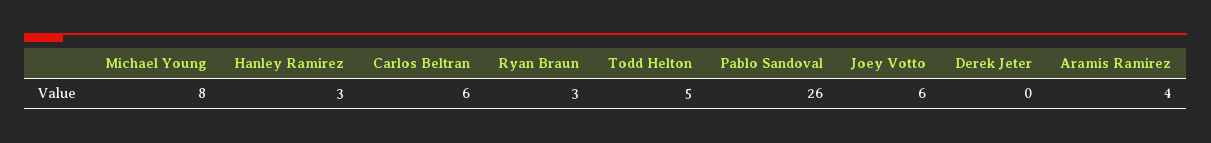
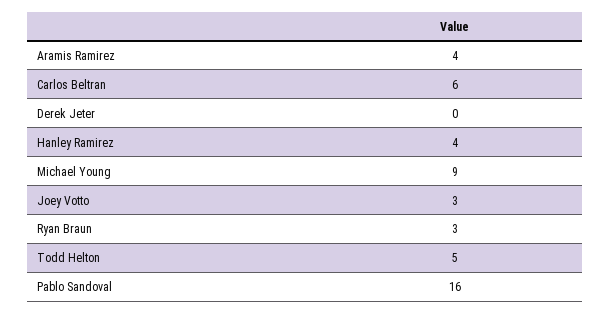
  {
-   "Michael Young": 8,
+   "Michael Young": 9,
-   "Hanley Ramirez": 3,
+   "Hanley Ramirez": 4,
    "Carlos Beltran": 6,
    "Ryan Braun": 3,
    "Todd Helton": 5,
-   "Pablo Sandoval": 26,
+   "Pablo Sandoval": 16,
-   "Joey Votto": 6,
+   "Joey Votto": 3,
    "Derek Jeter": 0,
    "Aramis Ramirez": 4
  }

